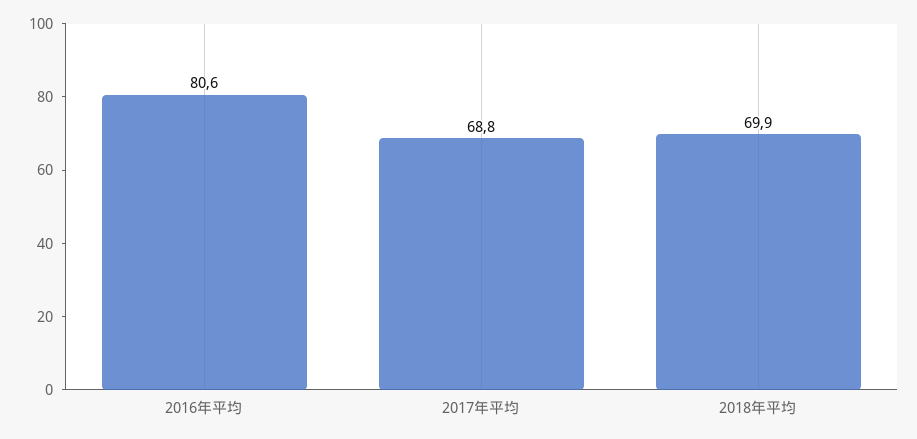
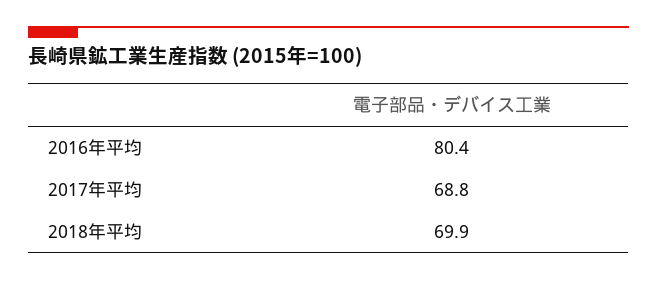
  {
-   "2016年平均": 80.6,
+   "2016年平均": 80.4,
    "2017年平均": 68.8,
    "2018年平均": 69.9
  }

